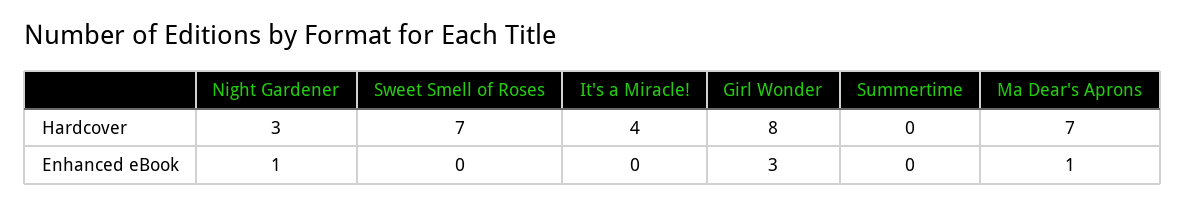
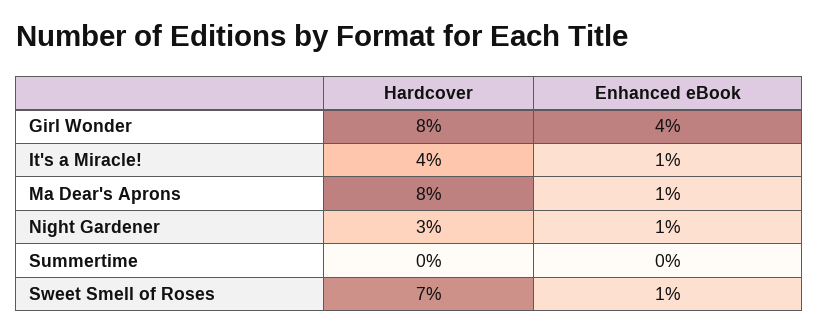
  {
    "Night Gardener": {
      "Hardcover": 3,
      "Enhanced eBook": 1
    },
    "Sweet Smell of Roses": {
      "Hardcover": 7,
-     "Enhanced eBook": 0
+     "Enhanced eBook": 1
    },
    "It's a Miracle!": {
      "Hardcover": 4,
-     "Enhanced eBook": 0
+     "Enhanced eBook": 1
    },
    "Girl Wonder": {
      "Hardcover": 8,
-     "Enhanced eBook": 3
+     "Enhanced eBook": 4
    },
    "Summertime": {
      "Hardcover": 0,
      "Enhanced eBook": 0
    },
    "Ma Dear's Aprons": {
-     "Hardcover": 7,
+     "Hardcover": 8,
      "Enhanced eBook": 1
    }
  }

